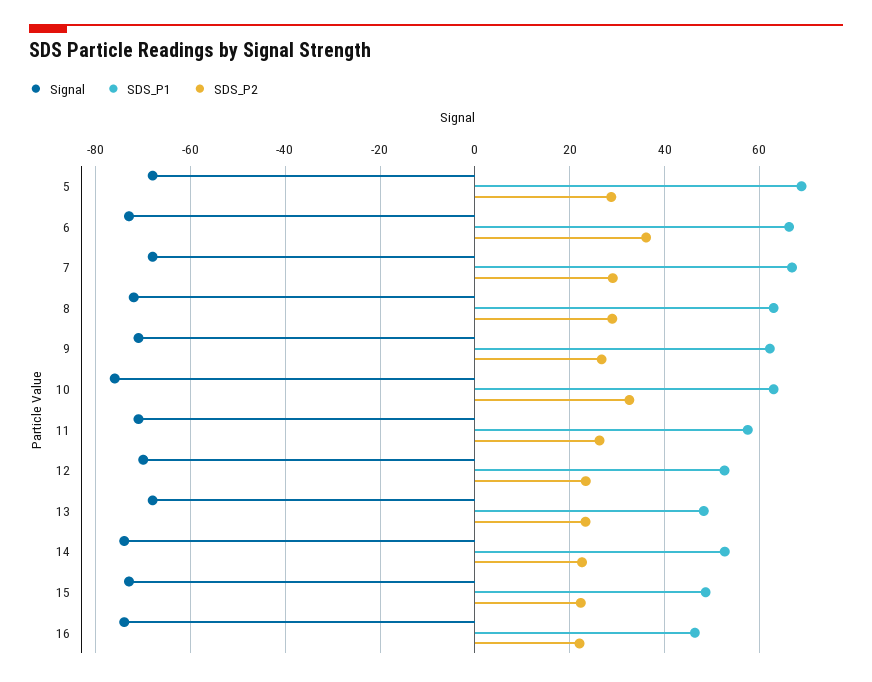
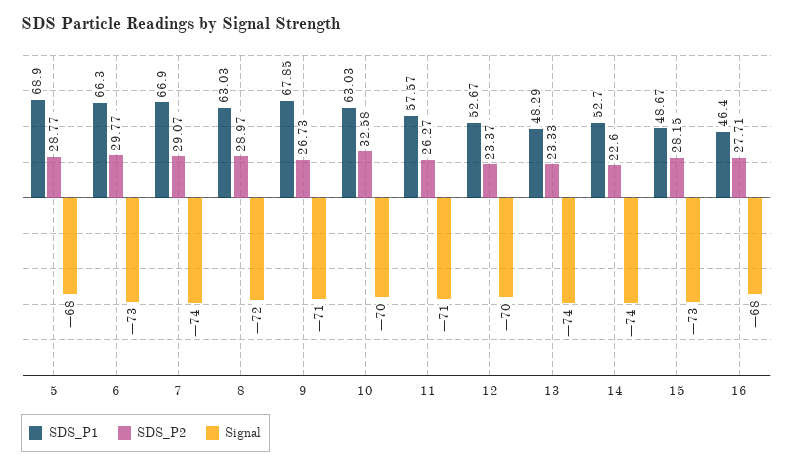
  {
    "Signal": {
      "5": -68,
      "6": -73,
-     "7": -68,
+     "7": -74,
      "8": -72,
      "9": -71,
-     "10": -76,
+     "10": -70,
      "11": -71,
      "12": -70,
-     "13": -68,
+     "13": -74,
      "14": -74,
      "15": -73,
-     "16": -74
+     "16": -68
    },
    "SDS_P1": {
      "5": 68.9,
      "6": 66.3,
      "7": 66.9,
      "8": 63.03,
-     "9": 62,
+     "9": 67.85,
      "10": 63.03,
      "11": 57.57,
      "12": 52.67,
      "13": 48.29,
      "14": 52.7,
      "15": 48.67,
      "16": 46.4
    },
    "SDS_P2": {
      "5": 28.77,
-     "6": 36,
+     "6": 29.77,
      "7": 29.07,
      "8": 28.97,
      "9": 26.73,
      "10": 32.58,
      "11": 26.27,
      "12": 23.37,
      "13": 23.33,
      "14": 22.6,
-     "15": 22,
+     "15": 28.15,
-     "16": 22
+     "16": 27.71
    }
  }

